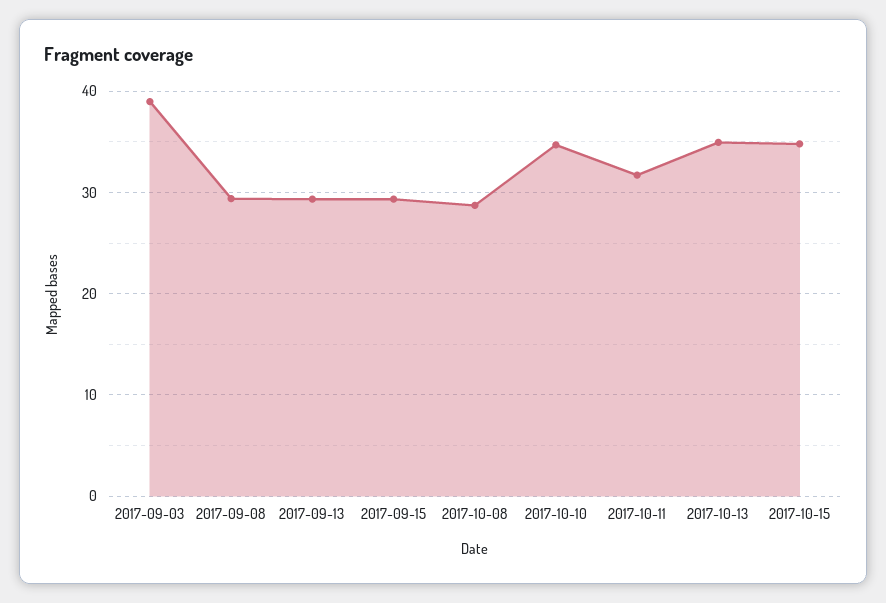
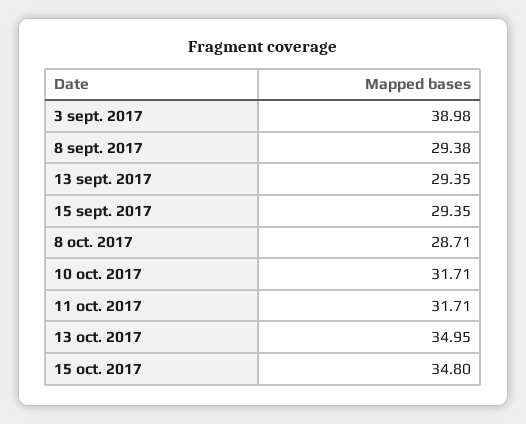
  {
    "2017-09-03": 38.98,
    "2017-09-08": 29.38,
    "2017-09-13": 29.35,
    "2017-09-15": 29.35,
    "2017-10-08": 28.71,
-   "2017-10-10": 35,
+   "2017-10-10": 31.71,
    "2017-10-11": 31.71,
    "2017-10-13": 34.95,
    "2017-10-15": 34.8
  }

